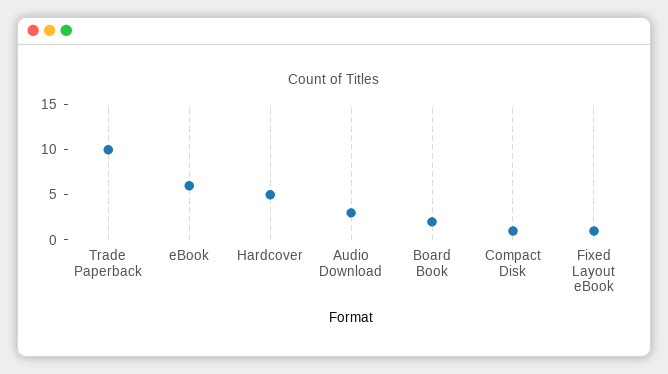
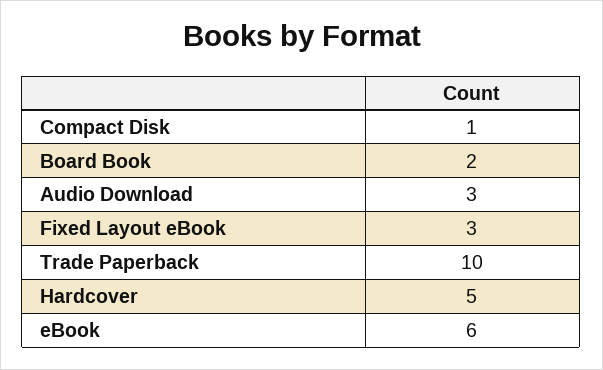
  {
    "Trade Paperback": 10,
    "eBook": 6,
    "Hardcover": 5,
    "Audio Download": 3,
    "Board Book": 2,
    "Compact Disk": 1,
-   "Fixed Layout eBook": 1
+   "Fixed Layout eBook": 3
  }

